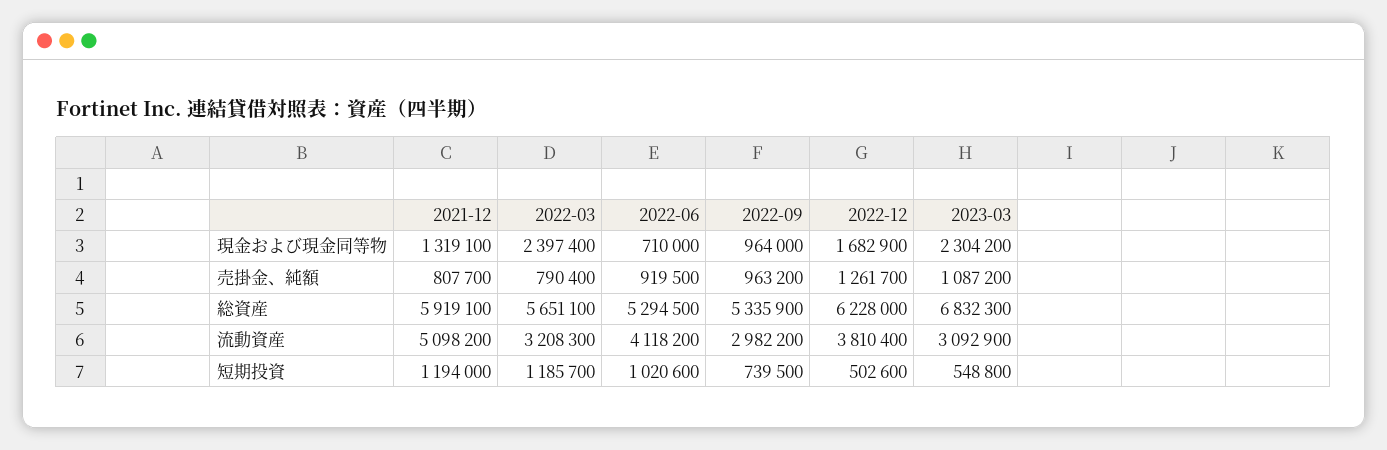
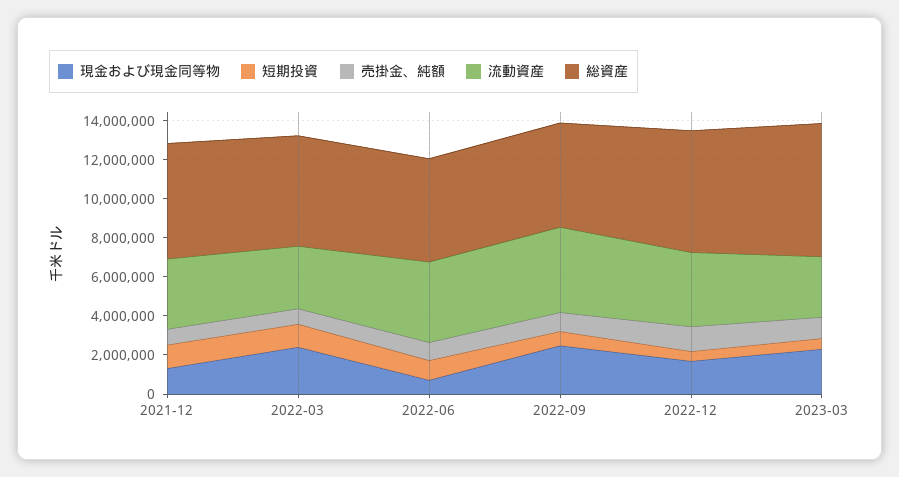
  {
    "現金および現金同等物": {
      "2021-12": 1319100,
      "2022-03": 2397400,
      "2022-06": 710000,
-     "2022-09": 964000,
+     "2022-09": 2500000,
      "2022-12": 1682900,
      "2023-03": 2304200
    },
    "売掛金、純額": {
      "2021-12": 807700,
      "2022-03": 790400,
      "2022-06": 919500,
      "2022-09": 963200,
      "2022-12": 1261700,
      "2023-03": 1087200
    },
    "総資産": {
      "2021-12": 5919100,
      "2022-03": 5651100,
      "2022-06": 5294500,
      "2022-09": 5335900,
      "2022-12": 6228000,
      "2023-03": 6832300
    },
    "流動資産": {
-     "2021-12": 5098200,
+     "2021-12": 3500000,
      "2022-03": 3208300,
      "2022-06": 4118200,
-     "2022-09": 2982200,
+     "2022-09": 4500000,
      "2022-12": 3810400,
      "2023-03": 3092900
    },
    "短期投資": {
      "2021-12": 1194000,
      "2022-03": 1185700,
      "2022-06": 1020600,
      "2022-09": 739500,
      "2022-12": 502600,
      "2023-03": 548800
    }
  }

